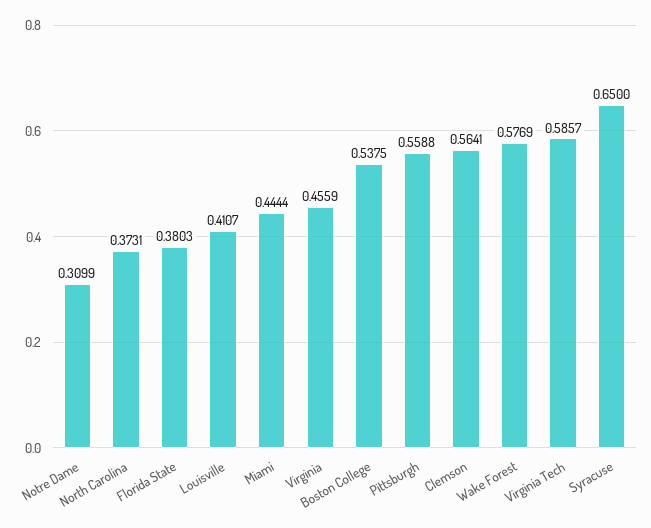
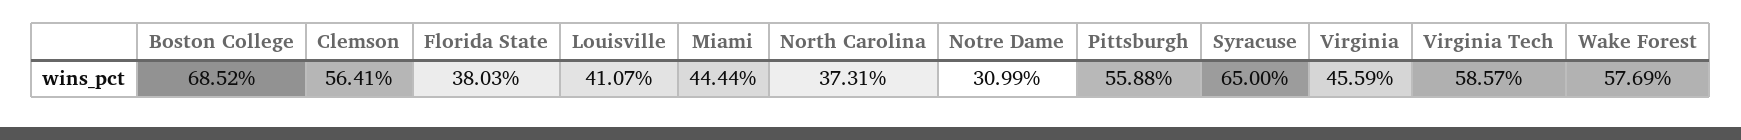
  {
    "Notre Dame": 0.3099,
    "North Carolina": 0.3731,
    "Florida State": 0.3803,
    "Louisville": 0.4107,
    "Miami": 0.4444,
    "Virginia": 0.4559,
-   "Boston College": 0.5375,
+   "Boston College": 0.6852,
    "Pittsburgh": 0.5588,
    "Clemson": 0.5641,
    "Wake Forest": 0.5769,
    "Virginia Tech": 0.5857,
    "Syracuse": 0.65
  }

